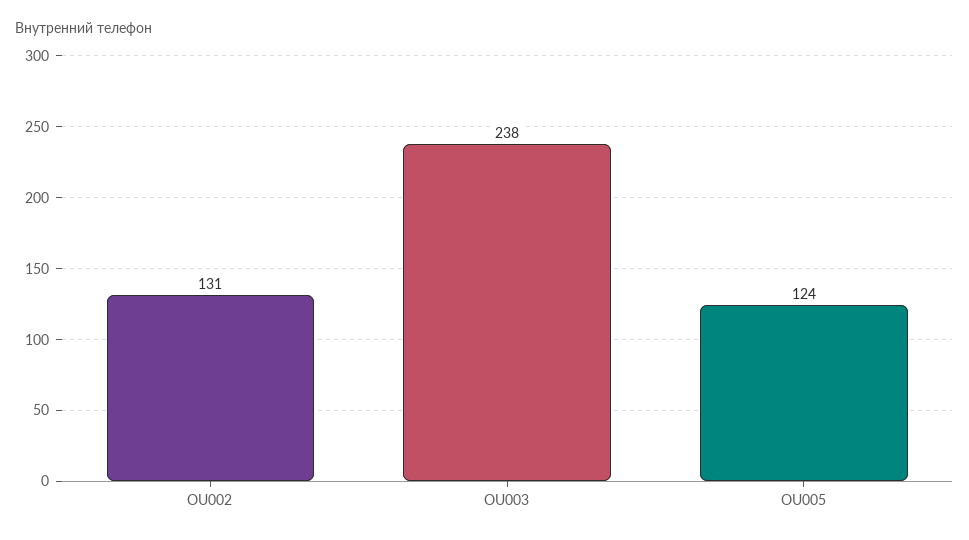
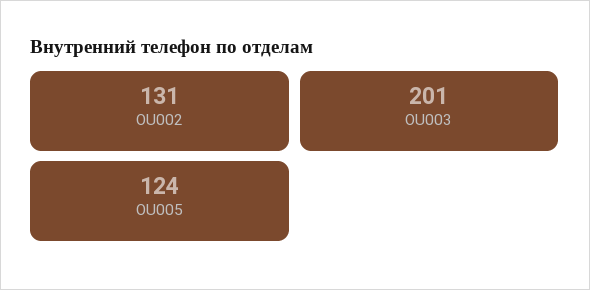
  {
    "OU002": 131,
-   "OU003": 238,
+   "OU003": 201,
    "OU005": 124
  }

